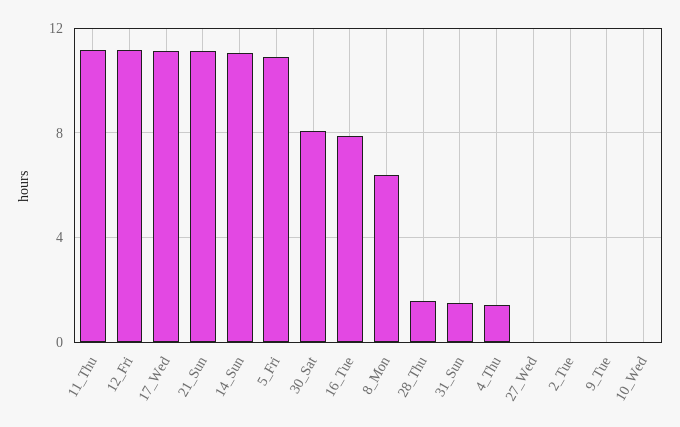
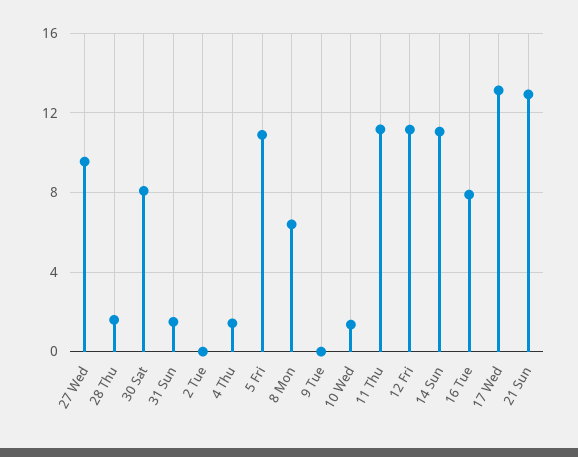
  {
    "11_Thu": 11,
    "12_Fri": 11,
-   "17_Wed": 11,
+   "17_Wed": 13,
-   "21_Sun": 11,
+   "21_Sun": 13,
    "14_Sun": 11,
    "5_Fri": 11,
    "30_Sat": 8,
    "16_Tue": 8,
    "8_Mon": 6.5,
    "28_Thu": 1.5,
    "31_Sun": 1.5,
    "4_Thu": 1.5,
-   "27_Wed": 0,
+   "27_Wed": 9.5,
    "2_Tue": 0,
    "9_Tue": 0,
-   "10_Wed": 0
+   "10_Wed": 1.5
  }

